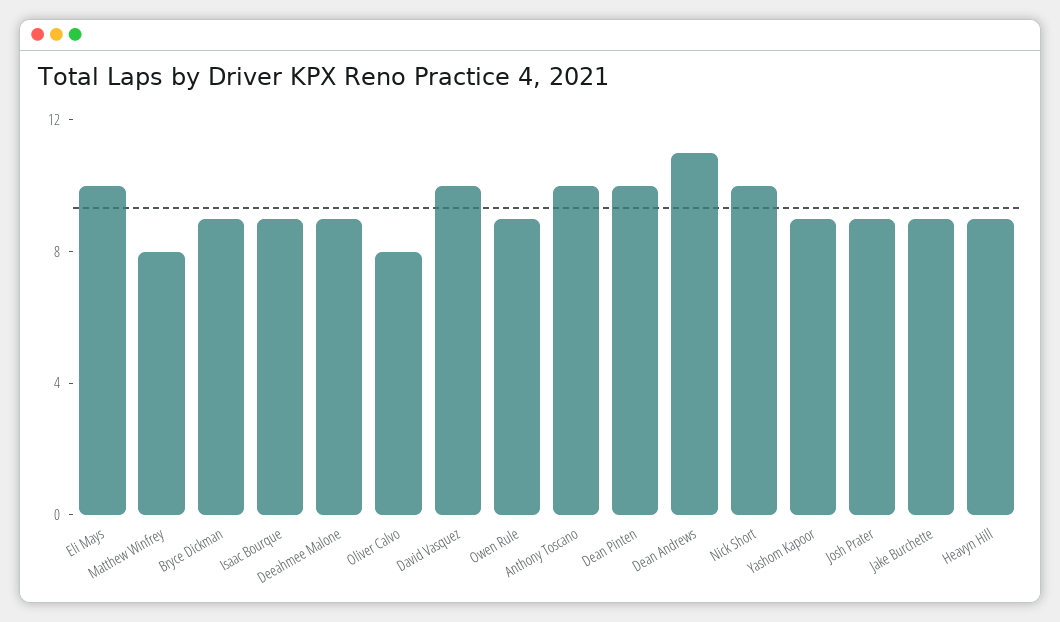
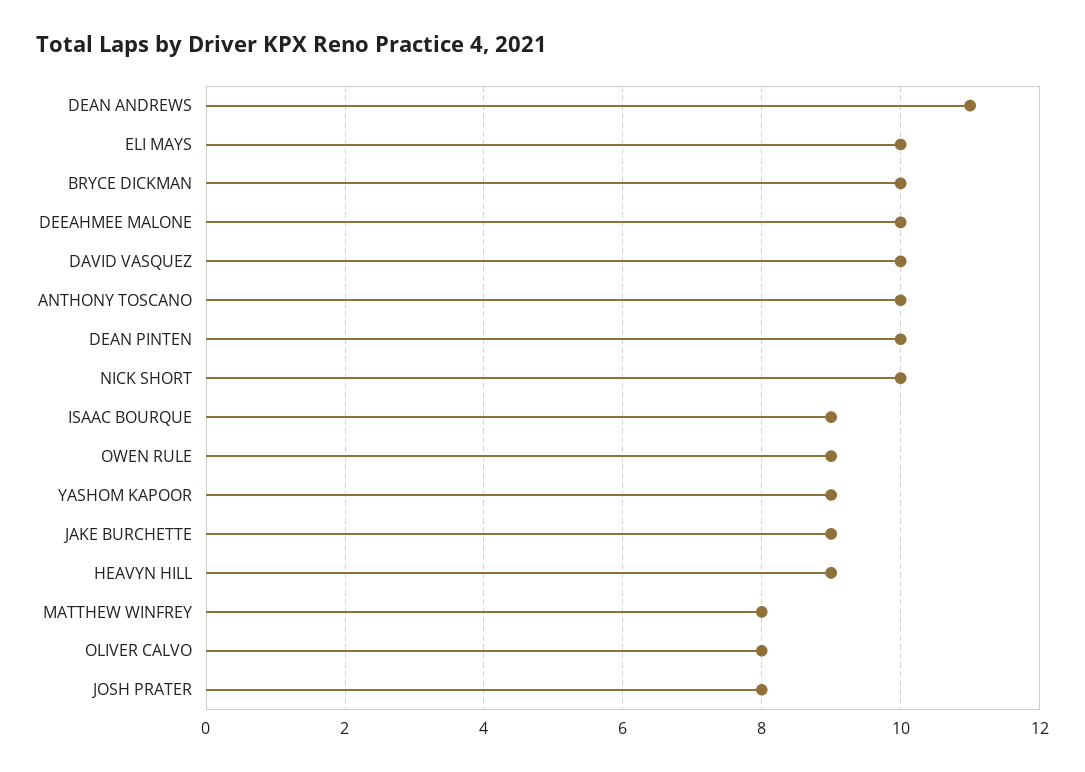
  {
    "Eli Mays": 10,
    "Matthew Winfrey": 8,
-   "Bryce Dickman": 9,
+   "Bryce Dickman": 10,
    "Isaac Bourque": 9,
-   "Deeahmee Malone": 9,
+   "Deeahmee Malone": 10,
    "Oliver Calvo": 8,
    "David Vasquez": 10,
    "Owen Rule": 9,
    "Anthony Toscano": 10,
    "Dean Pinten": 10,
    "Dean Andrews": 11,
    "Nick Short": 10,
    "Yashom Kapoor": 9,
-   "Josh Prater": 9,
+   "Josh Prater": 8,
    "Jake Burchette": 9,
    "Heavyn Hill": 9
  }

